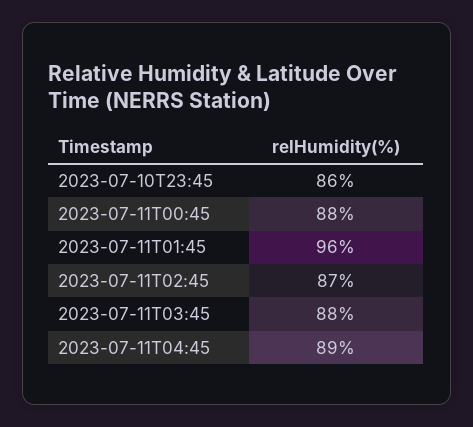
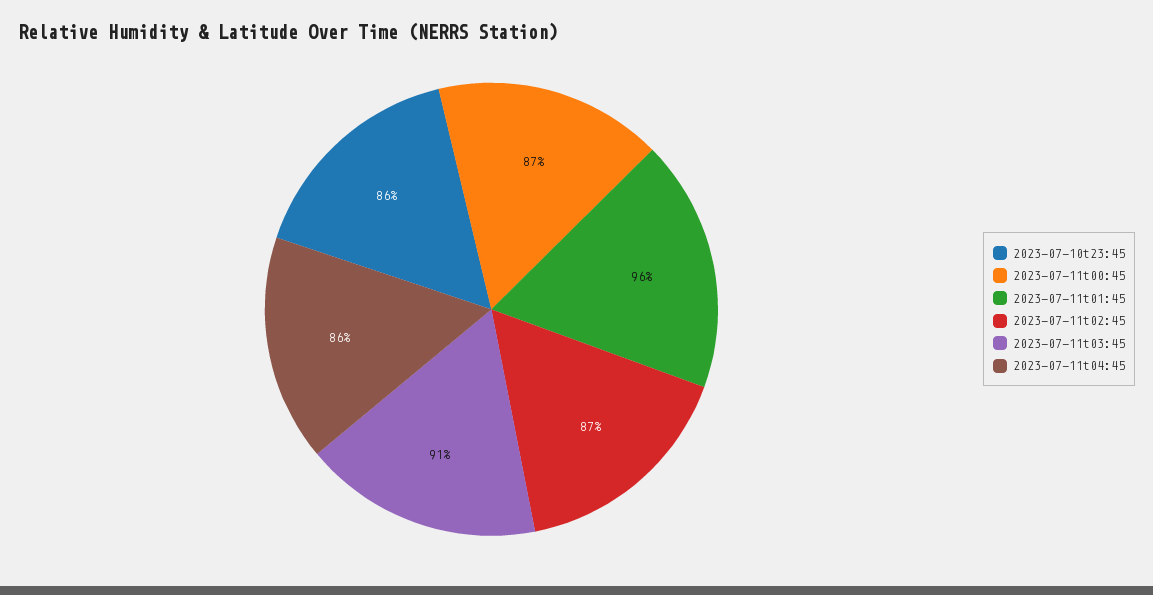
  {
    "2023-07-10T23:45": 86,
-   "2023-07-11T00:45": 88,
+   "2023-07-11T00:45": 87,
    "2023-07-11T01:45": 96,
    "2023-07-11T02:45": 87,
-   "2023-07-11T03:45": 88,
+   "2023-07-11T03:45": 91,
-   "2023-07-11T04:45": 89
+   "2023-07-11T04:45": 86
  }

